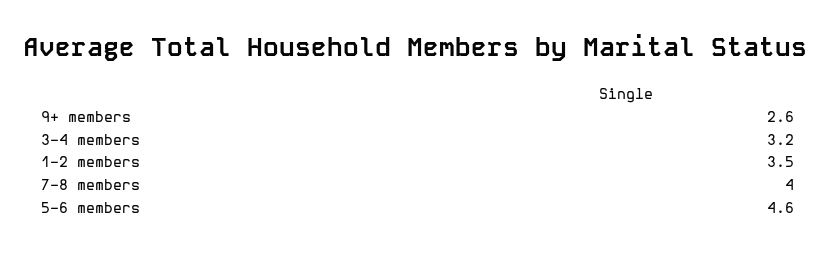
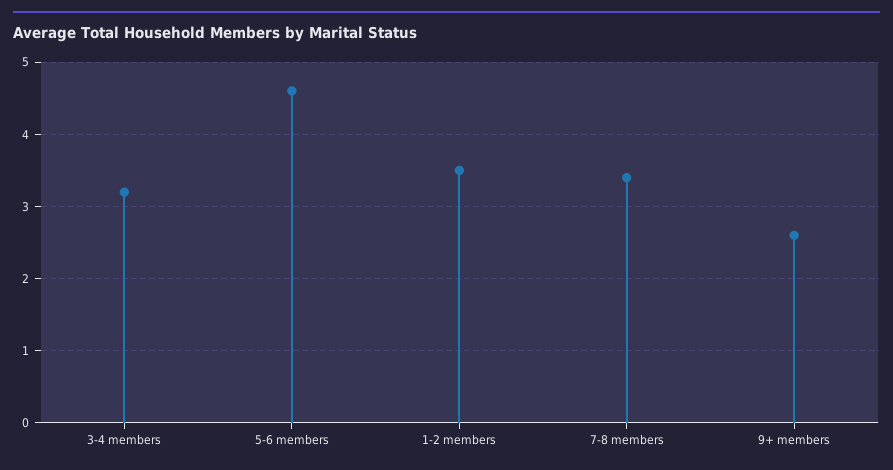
  {
    "9+ members": 2.6,
    "3-4 members": 3.2,
    "1-2 members": 3.5,
-   "7-8 members": 4,
+   "7-8 members": 3.4,
    "5-6 members": 4.6
  }

